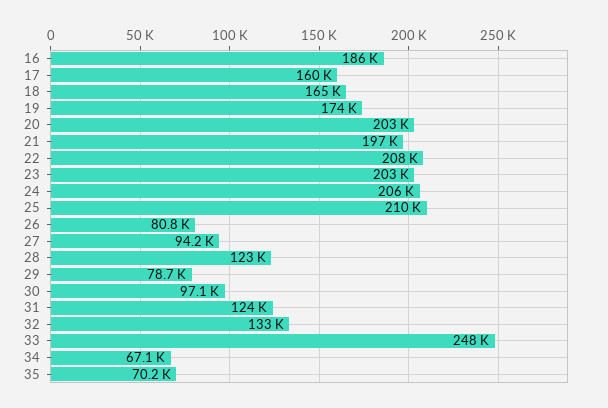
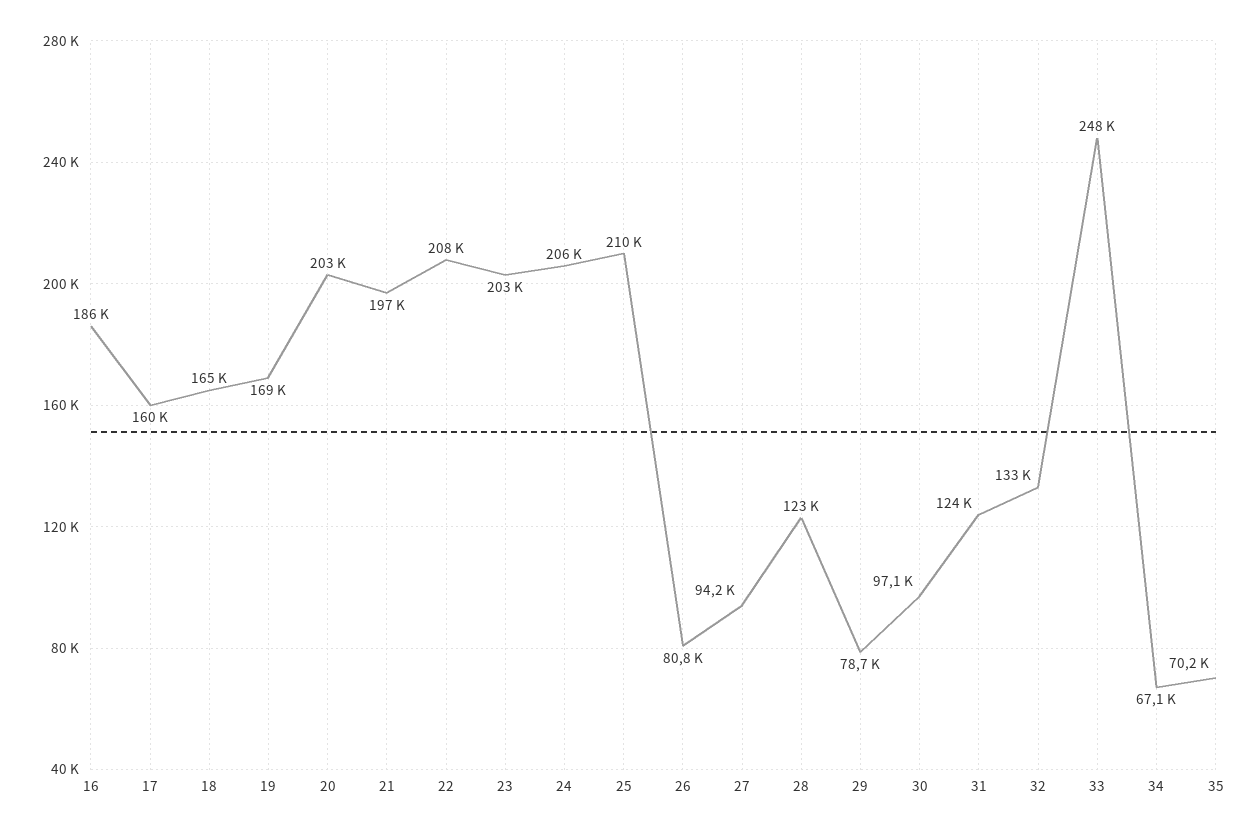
  {
    "16": 186000,
    "17": 160000,
    "18": 165000,
-   "19": 174000,
+   "19": 169000,
    "20": 203000,
    "21": 197000,
    "22": 208000,
    "23": 203000,
    "24": 206000,
    "25": 210000,
    "26": 80800,
    "27": 94200,
    "28": 123000,
    "29": 78700,
    "30": 97100,
    "31": 124000,
    "32": 133000,
    "33": 248000,
    "34": 67100,
    "35": 70200
  }

